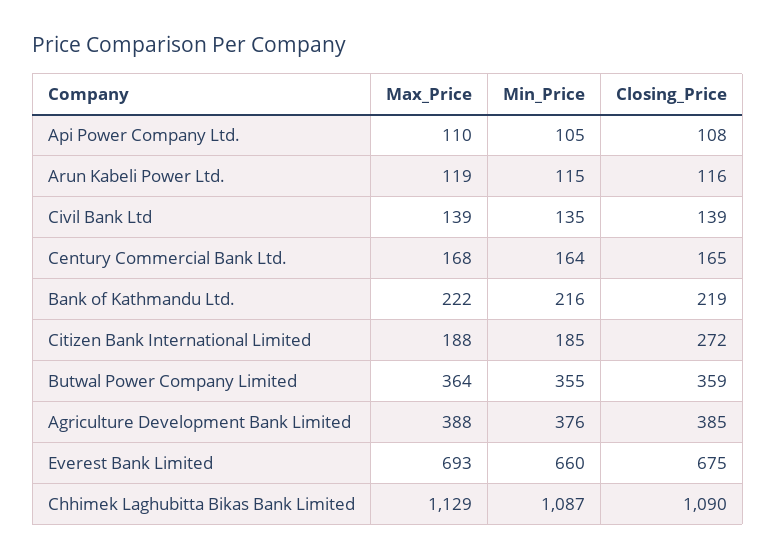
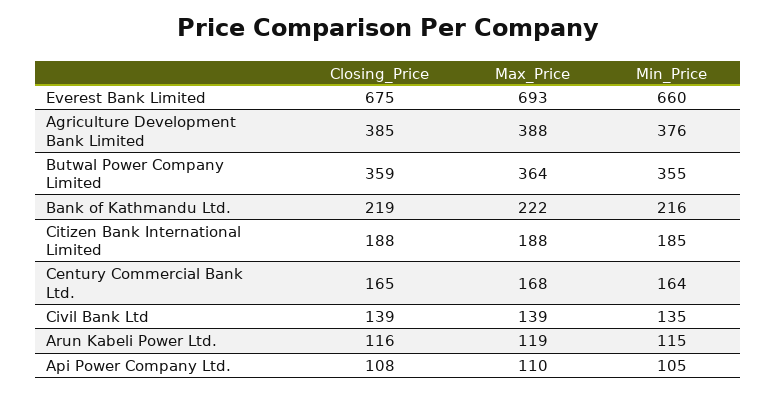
  {
    "Max_Price": {
      "Api Power Company Ltd.": 110,
      "Arun Kabeli Power Ltd.": 119,
      "Civil Bank Ltd": 139,
      "Century Commercial Bank Ltd.": 168,
      "Bank of Kathmandu Ltd.": 222,
      "Citizen Bank International Limited": 188,
      "Butwal Power Company Limited": 364,
      "Agriculture Development Bank Limited": 388,
-     "Everest Bank Limited": 693,
+     "Everest Bank Limited": 693
-     "Chhimek Laghubitta Bikas Bank Limited": 1129
    },
    "Min_Price": {
      "Api Power Company Ltd.": 105,
      "Arun Kabeli Power Ltd.": 115,
      "Civil Bank Ltd": 135,
      "Century Commercial Bank Ltd.": 164,
      "Bank of Kathmandu Ltd.": 216,
      "Citizen Bank International Limited": 185,
      "Butwal Power Company Limited": 355,
      "Agriculture Development Bank Limited": 376,
-     "Everest Bank Limited": 660,
+     "Everest Bank Limited": 660
-     "Chhimek Laghubitta Bikas Bank Limited": 1087
    },
    "Closing_Price": {
      "Api Power Company Ltd.": 108,
      "Arun Kabeli Power Ltd.": 116,
      "Civil Bank Ltd": 139,
      "Century Commercial Bank Ltd.": 165,
      "Bank of Kathmandu Ltd.": 219,
-     "Citizen Bank International Limited": 272,
+     "Citizen Bank International Limited": 188,
      "Butwal Power Company Limited": 359,
      "Agriculture Development Bank Limited": 385,
-     "Everest Bank Limited": 675,
+     "Everest Bank Limited": 675
-     "Chhimek Laghubitta Bikas Bank Limited": 1090
    }
  }

